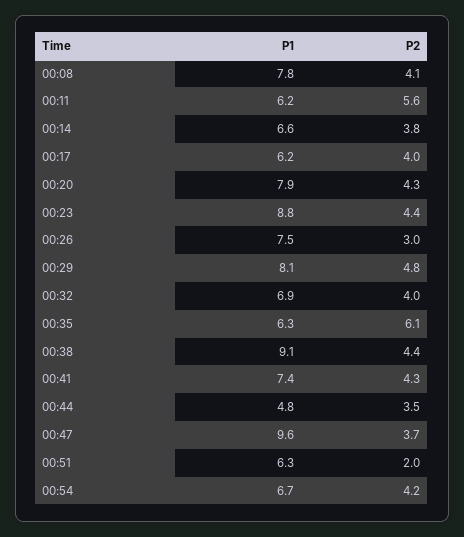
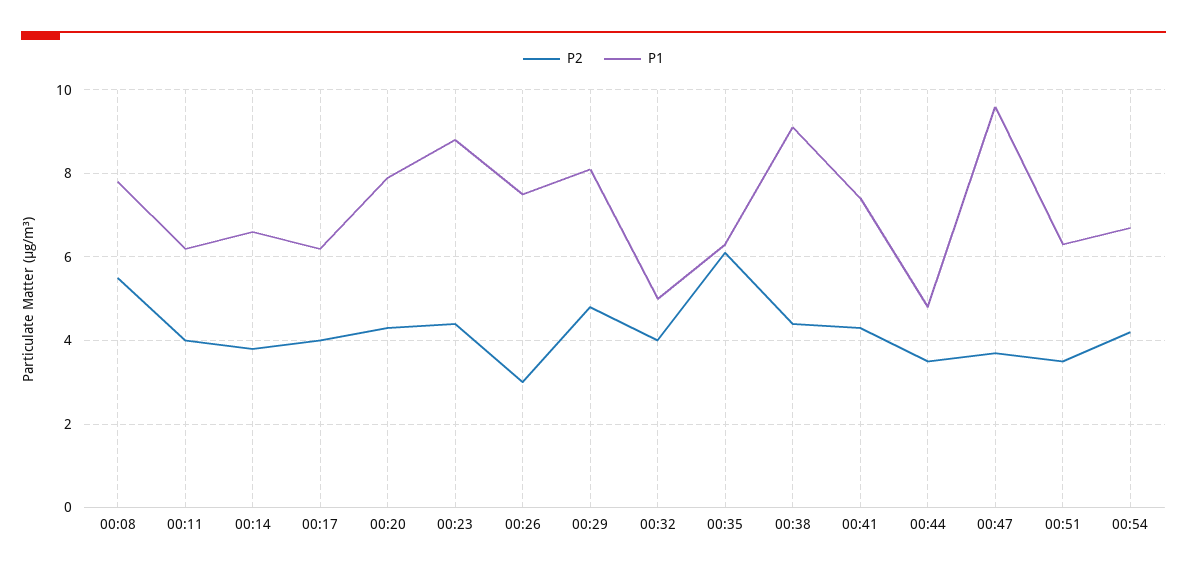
  {
    "P1": {
      "00:08": 7.8,
      "00:11": 6.2,
      "00:14": 6.6,
      "00:17": 6.2,
      "00:20": 7.9,
      "00:23": 8.8,
      "00:26": 7.5,
      "00:29": 8.1,
-     "00:32": 6.9,
+     "00:32": 5,
      "00:35": 6.3,
      "00:38": 9.1,
      "00:41": 7.4,
      "00:44": 4.8,
      "00:47": 9.6,
      "00:51": 6.3,
      "00:54": 6.7
    },
    "P2": {
-     "00:08": 4.1,
+     "00:08": 5.5,
-     "00:11": 5.6,
+     "00:11": 4,
      "00:14": 3.8,
      "00:17": 4,
      "00:20": 4.3,
      "00:23": 4.4,
      "00:26": 3,
      "00:29": 4.8,
      "00:32": 4,
      "00:35": 6.1,
      "00:38": 4.4,
      "00:41": 4.3,
      "00:44": 3.5,
      "00:47": 3.7,
-     "00:51": 2,
+     "00:51": 3.5,
      "00:54": 4.2
    }
  }

